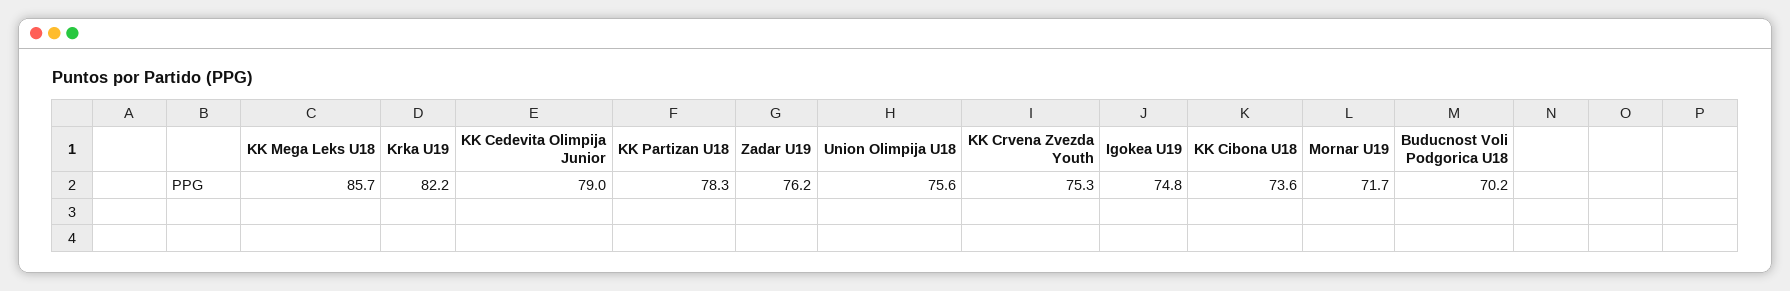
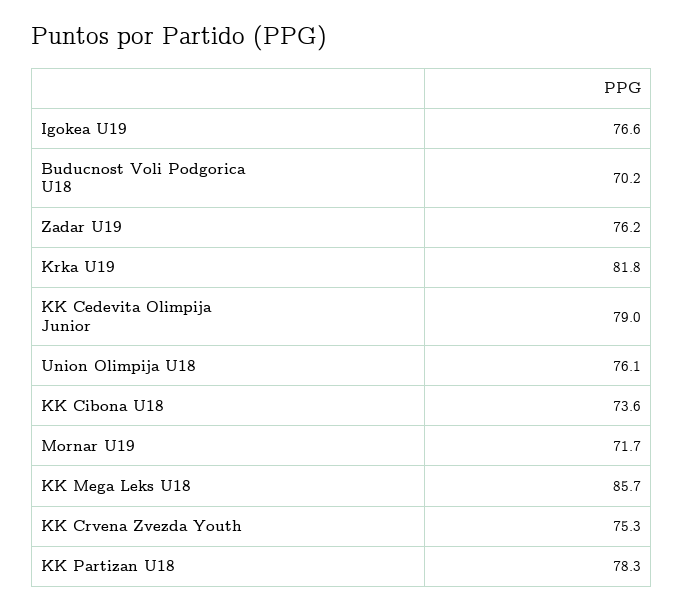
  {
    "KK Mega Leks U18": 85.7,
-   "Krka U19": 82.2,
+   "Krka U19": 81.8,
    "KK Cedevita Olimpija Junior": 79,
    "KK Partizan U18": 78.3,
    "Zadar U19": 76.2,
-   "Union Olimpija U18": 75.6,
+   "Union Olimpija U18": 76.1,
    "KK Crvena Zvezda Youth": 75.3,
-   "Igokea U19": 74.8,
+   "Igokea U19": 76.6,
    "KK Cibona U18": 73.6,
    "Mornar U19": 71.7,
    "Buducnost Voli Podgorica U18": 70.2
  }

